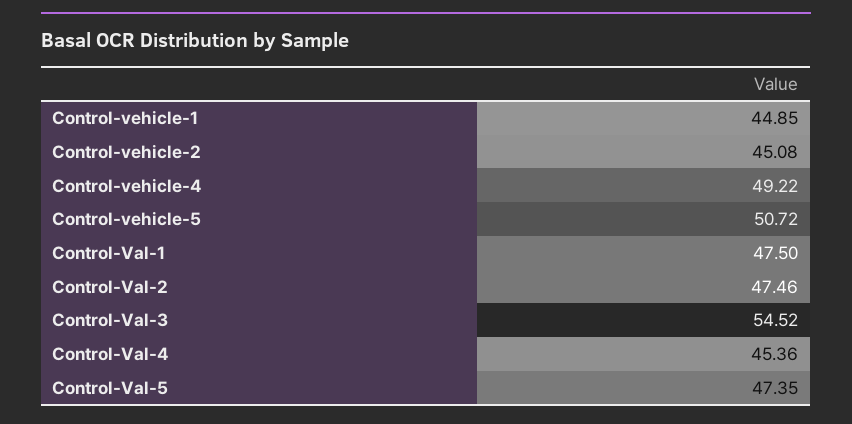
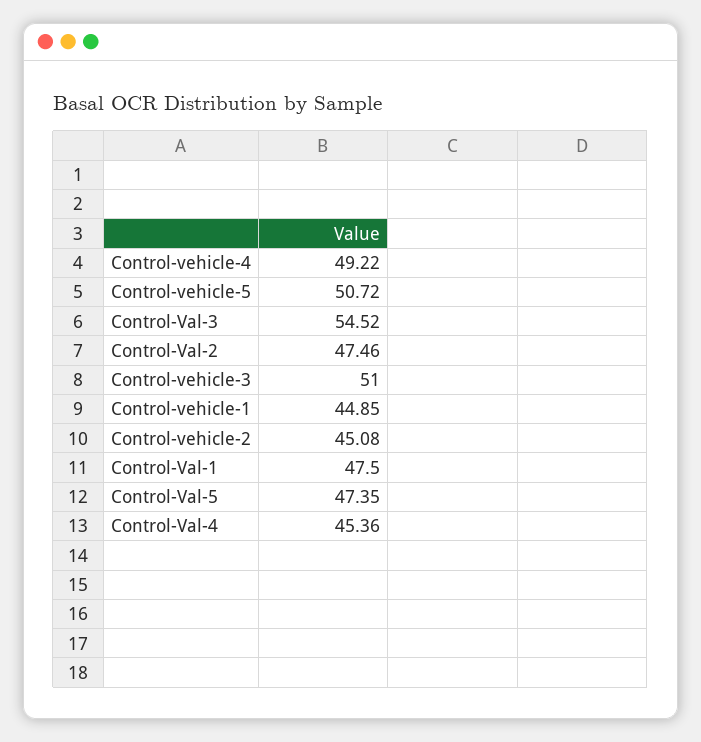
  {
    "Control-vehicle-1": 44.85,
    "Control-vehicle-2": 45.08,
    "Control-vehicle-4": 49.22,
    "Control-vehicle-5": 50.72,
    "Control-Val-1": 47.5,
    "Control-Val-2": 47.46,
    "Control-Val-3": 54.52,
    "Control-Val-4": 45.36,
-   "Control-Val-5": 47.35
+   "Control-Val-5": 47.35,
+   "Control-vehicle-3": 51
  }

